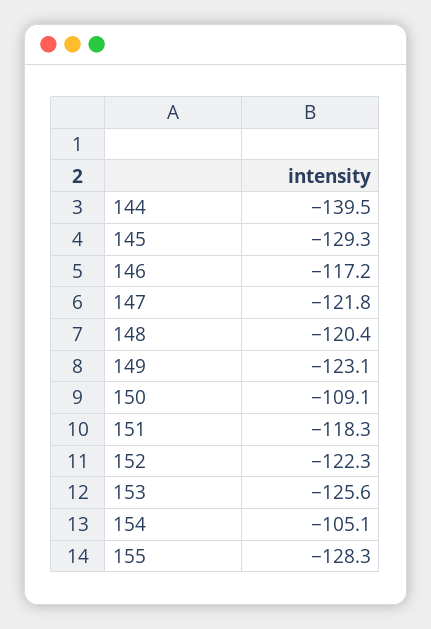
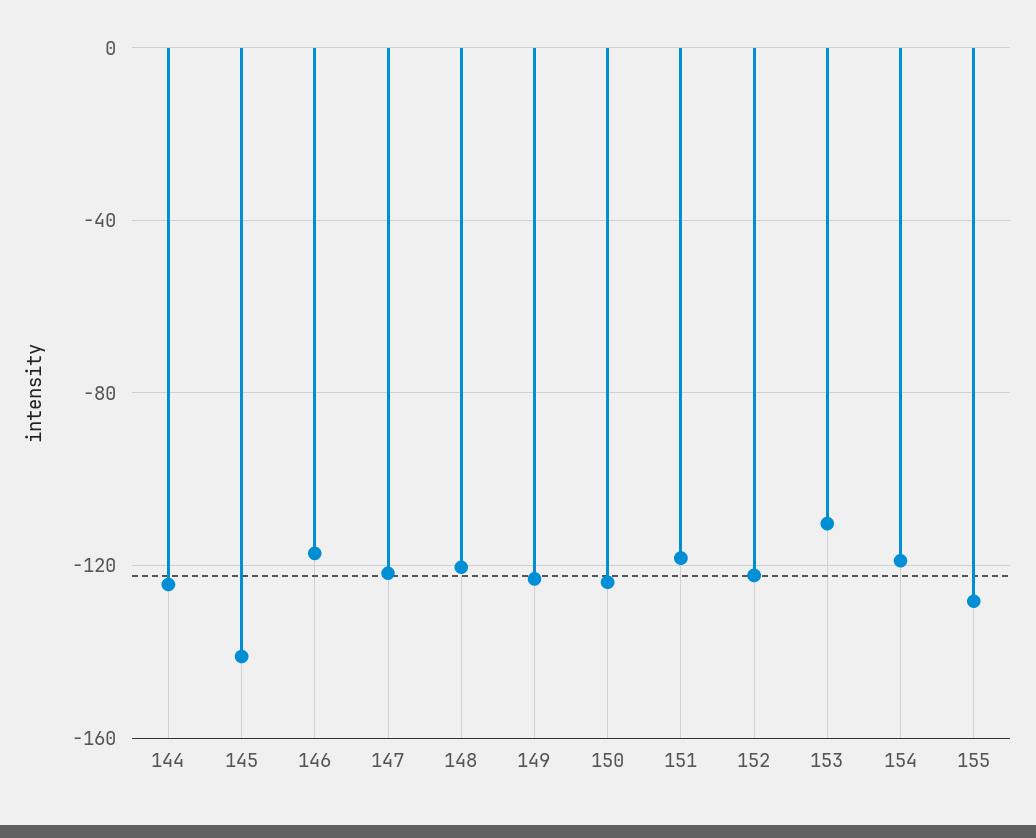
  {
-   "144": -139.5,
+   "144": -125,
-   "145": -129.3,
+   "145": -140,
    "146": -117.2,
    "147": -121.8,
    "148": -120.4,
    "149": -123.1,
-   "150": -109.1,
+   "150": -125,
    "151": -118.3,
    "152": -122.3,
-   "153": -125.6,
+   "153": -110,
-   "154": -105.1,
+   "154": -120,
    "155": -128.3
  }

